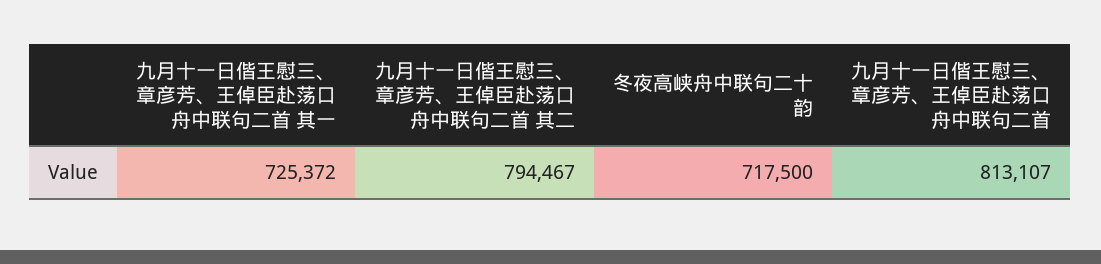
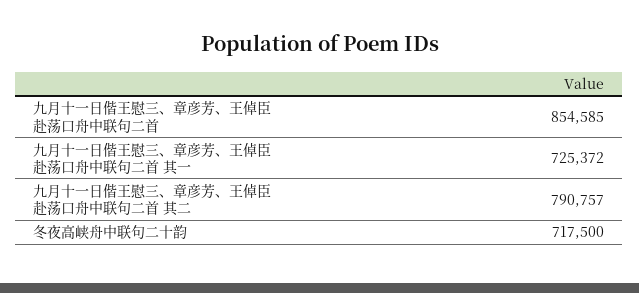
  {
    "九月十一日偕王慰三、章彦芳、王倬臣赴荡口舟中联句二首 其一": 725372,
-   "九月十一日偕王慰三、章彦芳、王倬臣赴荡口舟中联句二首 其二": 794467,
+   "九月十一日偕王慰三、章彦芳、王倬臣赴荡口舟中联句二首 其二": 790757,
    "冬夜高峡舟中联句二十韵": 717500,
-   "九月十一日偕王慰三、章彦芳、王倬臣赴荡口舟中联句二首": 813107
+   "九月十一日偕王慰三、章彦芳、王倬臣赴荡口舟中联句二首": 854585
  }

